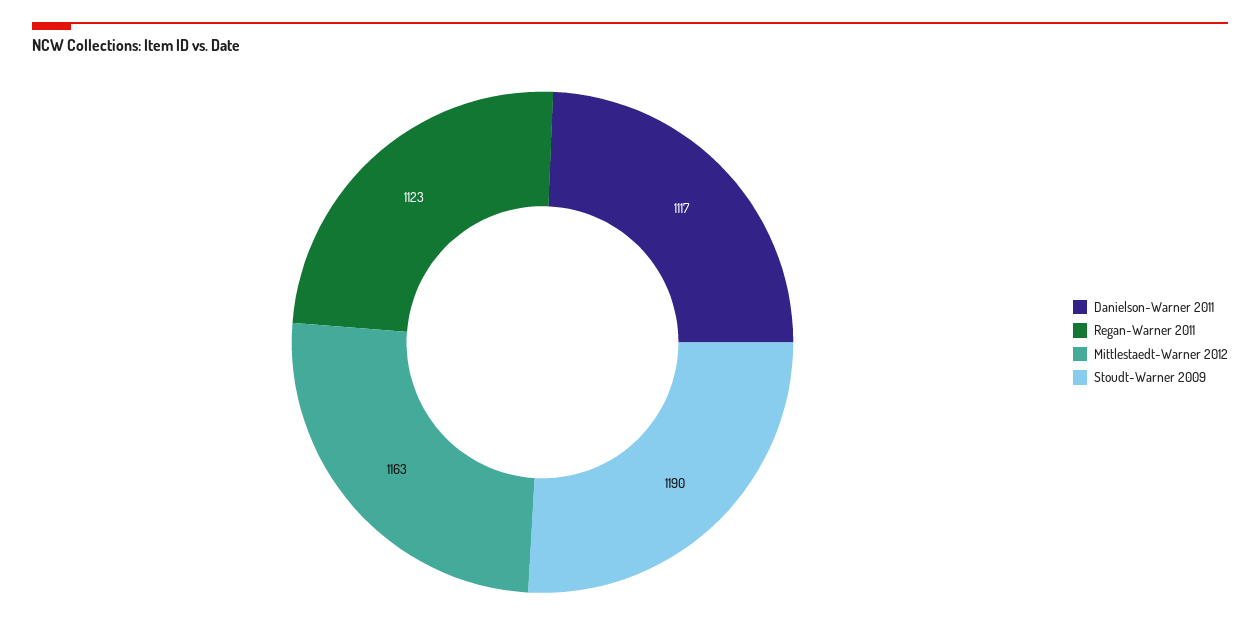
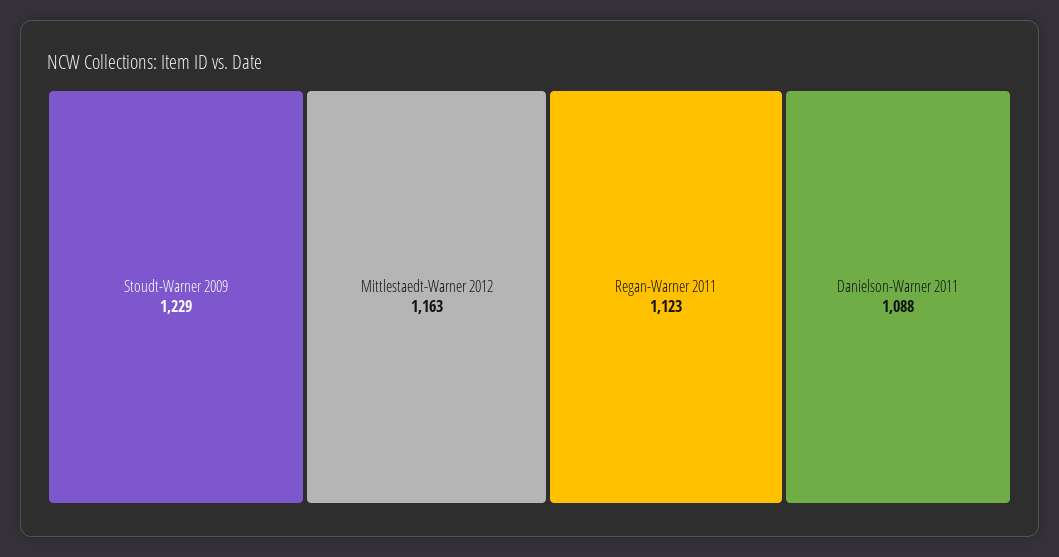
  {
-   "Danielson-Warner 2011": 1117,
+   "Danielson-Warner 2011": 1088,
    "Regan-Warner 2011": 1123,
    "Mittlestaedt-Warner 2012": 1163,
-   "Stoudt-Warner 2009": 1190
+   "Stoudt-Warner 2009": 1229
  }

